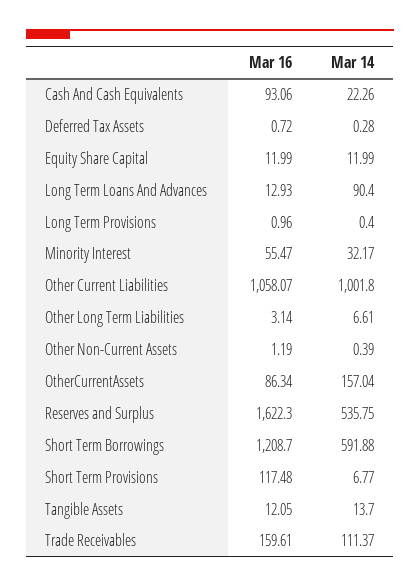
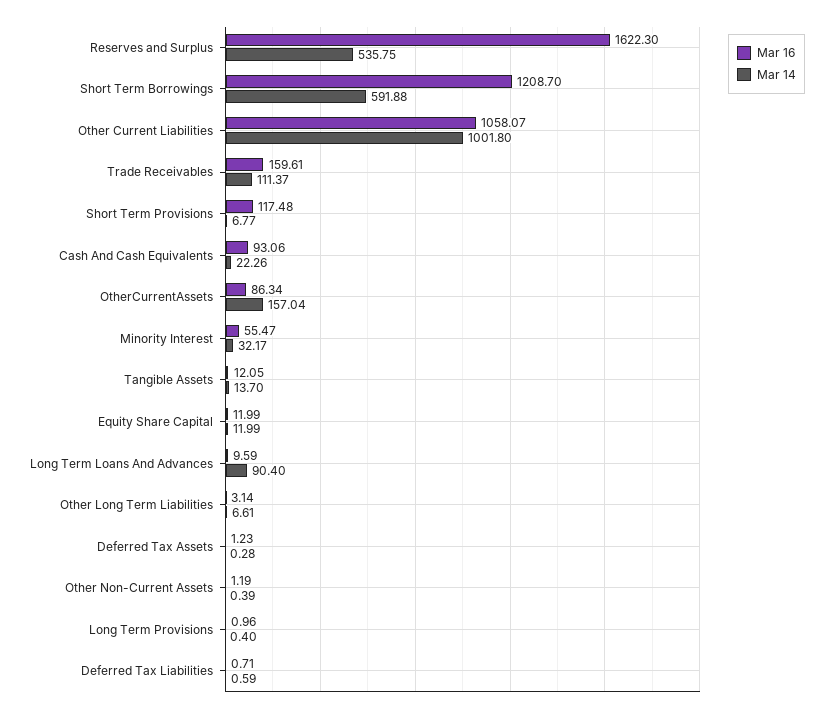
  {
    "Mar 16": {
      "Cash And Cash Equivalents": 93.06,
-     "Deferred Tax Assets": 0.72,
+     "Deferred Tax Assets": 1.23,
      "Equity Share Capital": 11.99,
-     "Long Term Loans And Advances": 12.93,
+     "Long Term Loans And Advances": 9.59,
      "Long Term Provisions": 0.96,
      "Minority Interest": 55.47,
      "Other Current Liabilities": 1058.07,
      "Other Long Term Liabilities": 3.14,
      "Other Non-Current Assets": 1.19,
      "OtherCurrentAssets": 86.34,
      "Reserves and Surplus": 1622.3,
      "Short Term Borrowings": 1208.7,
      "Short Term Provisions": 117.48,
      "Tangible Assets": 12.05,
-     "Trade Receivables": 159.61
+     "Trade Receivables": 159.61,
+     "Deferred Tax Liabilities": 0.71
    },
    "Mar 14": {
      "Cash And Cash Equivalents": 22.26,
      "Deferred Tax Assets": 0.28,
      "Equity Share Capital": 11.99,
      "Long Term Loans And Advances": 90.4,
      "Long Term Provisions": 0.4,
      "Minority Interest": 32.17,
      "Other Current Liabilities": 1001.8,
      "Other Long Term Liabilities": 6.61,
      "Other Non-Current Assets": 0.39,
      "OtherCurrentAssets": 157.04,
      "Reserves and Surplus": 535.75,
      "Short Term Borrowings": 591.88,
      "Short Term Provisions": 6.77,
      "Tangible Assets": 13.7,
-     "Trade Receivables": 111.37
+     "Trade Receivables": 111.37,
+     "Deferred Tax Liabilities": 0.59
    }
  }

